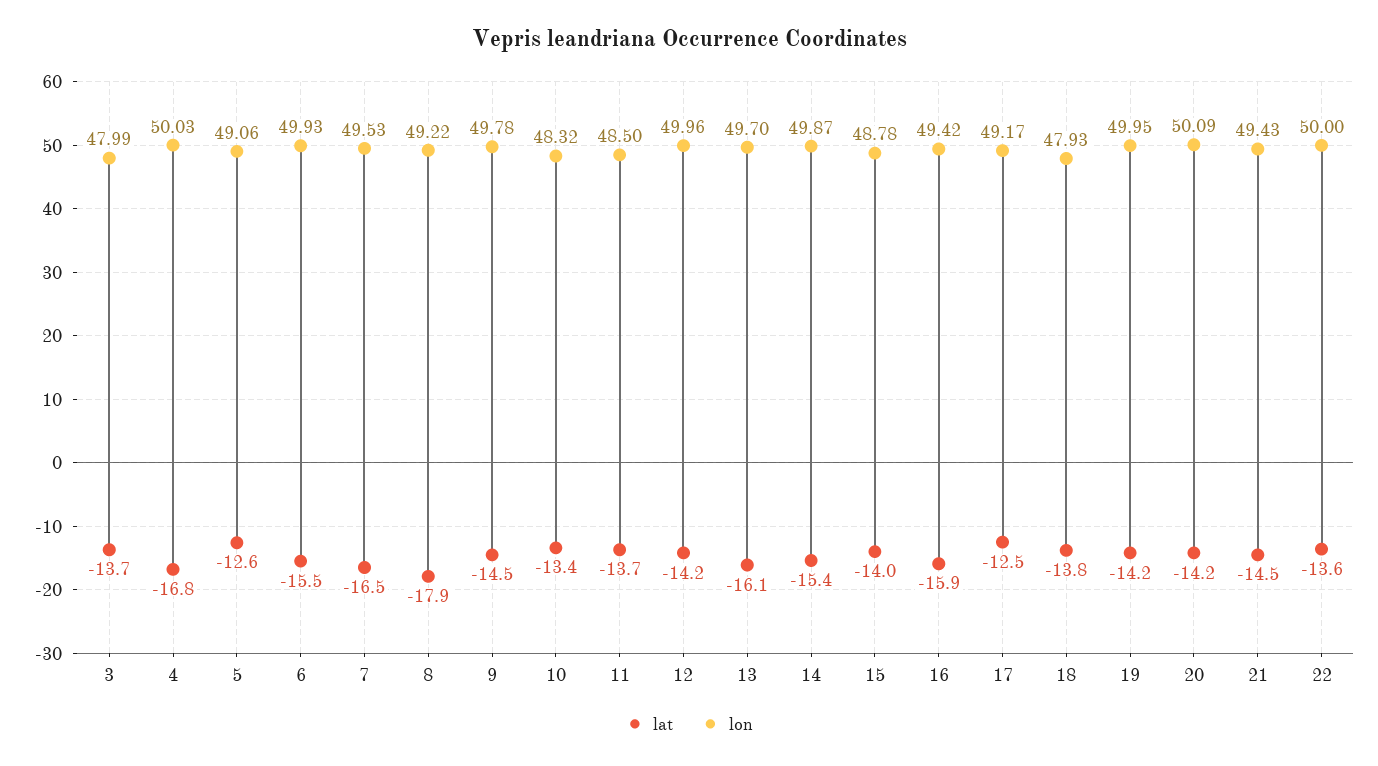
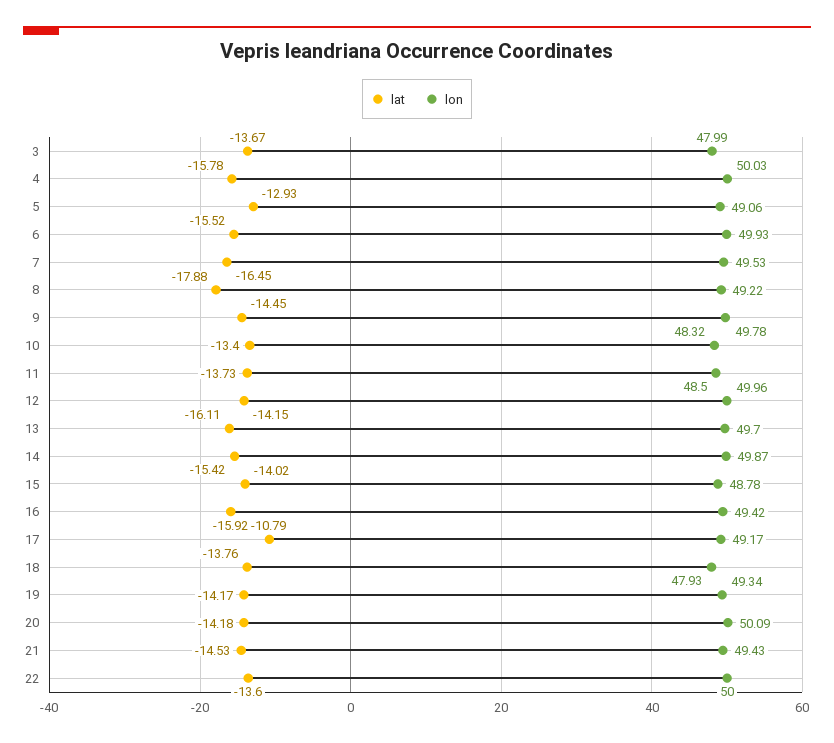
  {
    "lat": {
      "3": -13.67,
-     "4": -16.8,
+     "4": -15.78,
-     "5": -12.6,
+     "5": -12.93,
      "6": -15.52,
      "7": -16.45,
      "8": -17.88,
      "9": -14.45,
      "10": -13.4,
      "11": -13.73,
      "12": -14.15,
      "13": -16.11,
      "14": -15.42,
      "15": -14.02,
      "16": -15.92,
-     "17": -12.5,
+     "17": -10.79,
      "18": -13.76,
      "19": -14.17,
      "20": -14.18,
      "21": -14.53,
      "22": -13.6
    },
    "lon": {
      "3": 47.99,
      "4": 50.03,
      "5": 49.06,
      "6": 49.93,
      "7": 49.53,
      "8": 49.22,
      "9": 49.78,
      "10": 48.32,
      "11": 48.5,
      "12": 49.96,
      "13": 49.7,
      "14": 49.87,
      "15": 48.78,
      "16": 49.42,
      "17": 49.17,
      "18": 47.93,
-     "19": 49.95,
+     "19": 49.34,
      "20": 50.09,
      "21": 49.43,
      "22": 50
    }
  }

